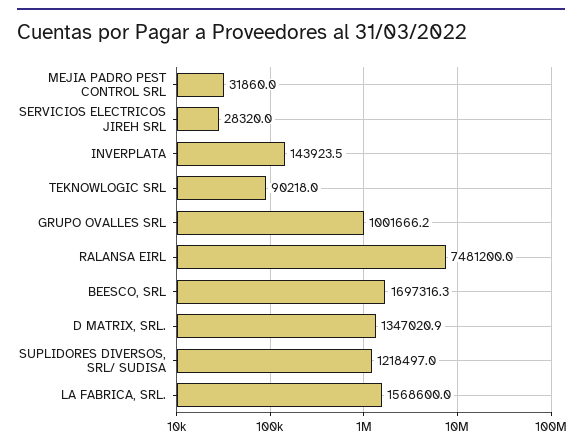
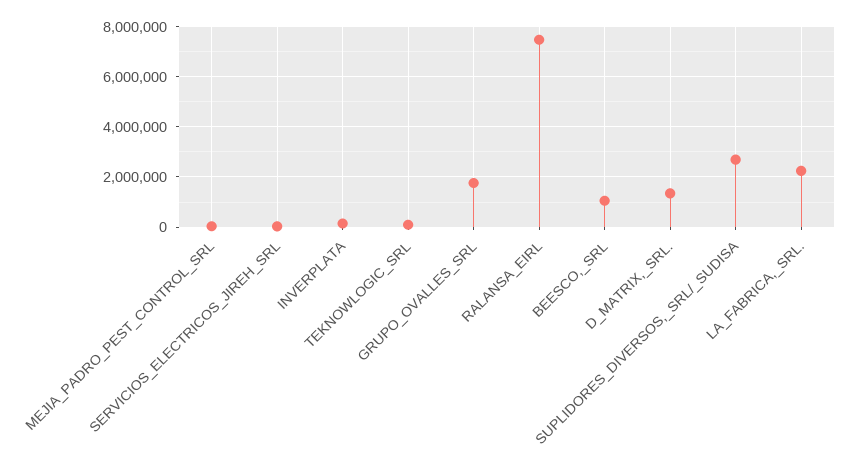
  {
    "MEJIA PADRO PEST CONTROL SRL": 31860,
    "SERVICIOS ELECTRICOS JIREH SRL": 28320,
    "INVERPLATA": 143923.5,
    "TEKNOWLOGIC SRL": 90218,
-   "GRUPO OVALLES SRL": 1001666.2,
+   "GRUPO OVALLES SRL": 1750000,
    "RALANSA EIRL": 7481200,
-   "BEESCO, SRL": 1697316.3,
+   "BEESCO, SRL": 1000000,
    "D MATRIX, SRL.": 1347020.9,
-   "SUPLIDORES DIVERSOS, SRL/ SUDISA": 1218497,
+   "SUPLIDORES DIVERSOS, SRL/ SUDISA": 2750000,
-   "LA FABRICA, SRL.": 1568600
+   "LA FABRICA, SRL.": 2250000
  }

